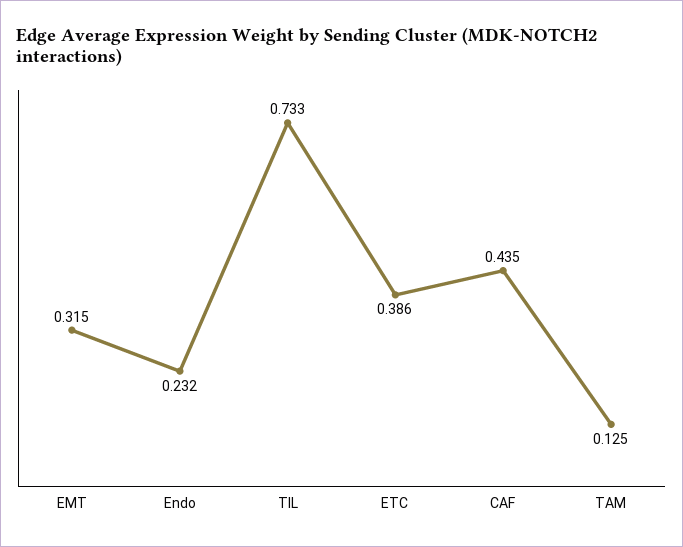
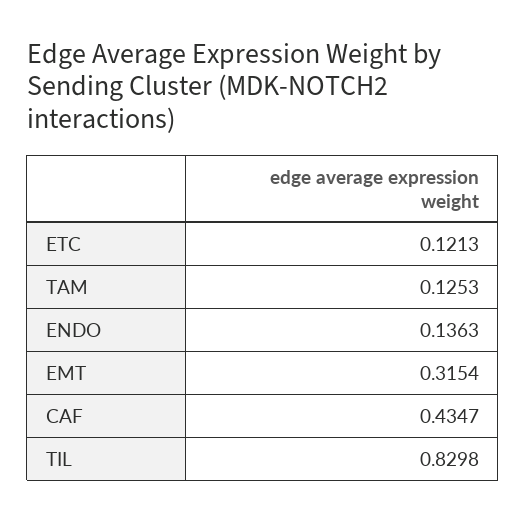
  {
    "EMT": 0.3154,
-   "Endo": 0.232,
+   "Endo": 0.1363,
-   "TIL": 0.733,
+   "TIL": 0.8298,
-   "ETC": 0.386,
+   "ETC": 0.1213,
    "CAF": 0.4347,
    "TAM": 0.1253
  }

